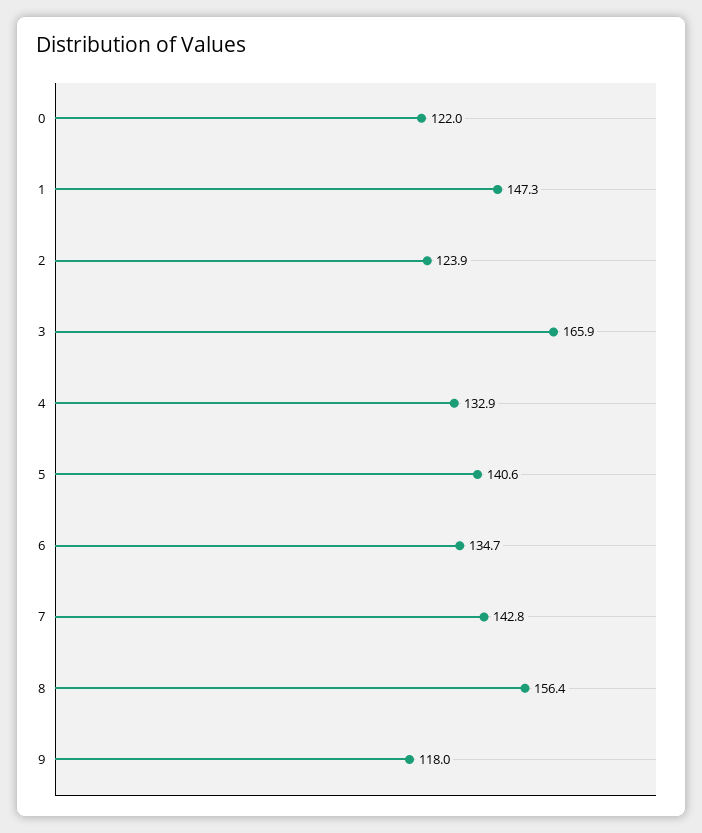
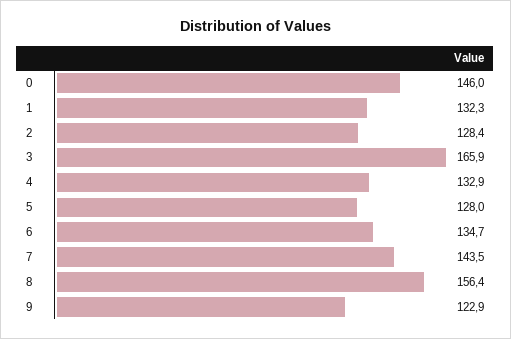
  {
-   "0": 122,
+   "0": 146,
-   "1": 147.3,
+   "1": 132.3,
-   "2": 123.9,
+   "2": 128.4,
    "3": 165.9,
    "4": 132.9,
-   "5": 140.6,
+   "5": 128,
    "6": 134.7,
-   "7": 142.8,
+   "7": 143.5,
    "8": 156.4,
-   "9": 118
+   "9": 122.9
  }

